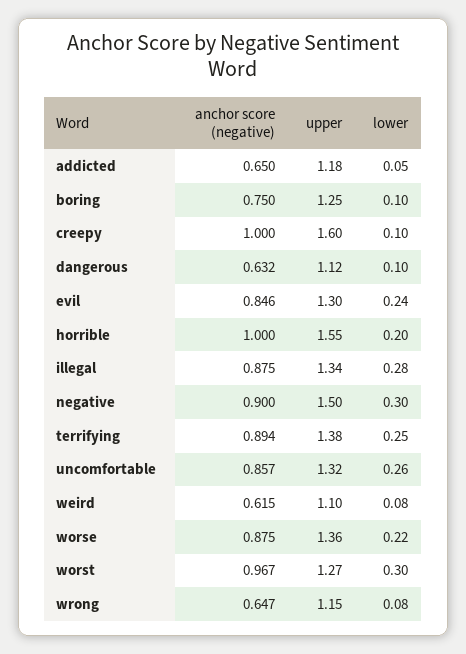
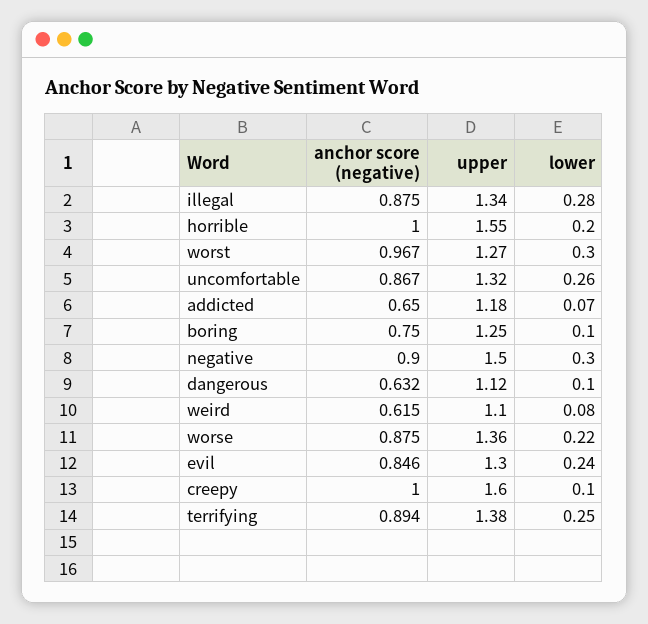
  {
    "anchor score (negative)": {
      "addicted": 0.65,
      "boring": 0.75,
      "creepy": 1,
      "dangerous": 0.632,
      "evil": 0.846,
      "horrible": 1,
      "illegal": 0.875,
      "negative": 0.9,
      "terrifying": 0.894,
-     "uncomfortable": 0.857,
+     "uncomfortable": 0.867,
      "weird": 0.615,
      "worse": 0.875,
-     "worst": 0.967,
+     "worst": 0.967
-     "wrong": 0.647
    },
    "upper": {
      "addicted": 1.18,
      "boring": 1.25,
      "creepy": 1.6,
      "dangerous": 1.12,
      "evil": 1.3,
      "horrible": 1.55,
      "illegal": 1.34,
      "negative": 1.5,
      "terrifying": 1.38,
      "uncomfortable": 1.32,
      "weird": 1.1,
      "worse": 1.36,
-     "worst": 1.27,
+     "worst": 1.27
-     "wrong": 1.15
    },
    "lower": {
-     "addicted": 0.05,
+     "addicted": 0.07,
      "boring": 0.1,
      "creepy": 0.1,
      "dangerous": 0.1,
      "evil": 0.24,
      "horrible": 0.2,
      "illegal": 0.28,
      "negative": 0.3,
      "terrifying": 0.25,
      "uncomfortable": 0.26,
      "weird": 0.08,
      "worse": 0.22,
-     "worst": 0.3,
+     "worst": 0.3
-     "wrong": 0.08
    }
  }

